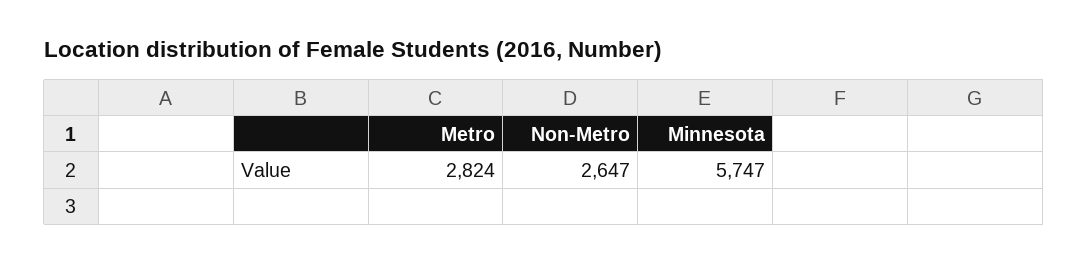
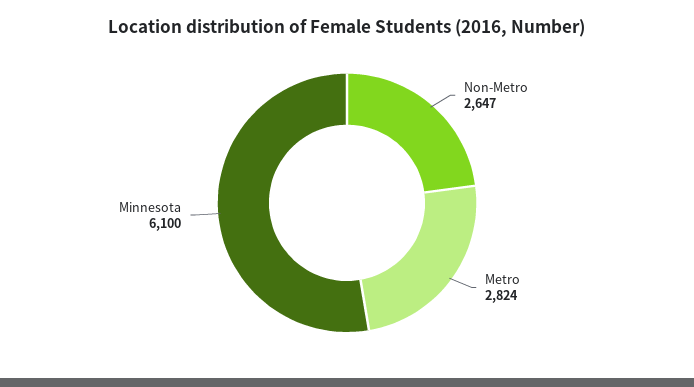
  {
    "Metro": 2824,
    "Non-Metro": 2647,
-   "Minnesota": 5747
+   "Minnesota": 6100
  }

